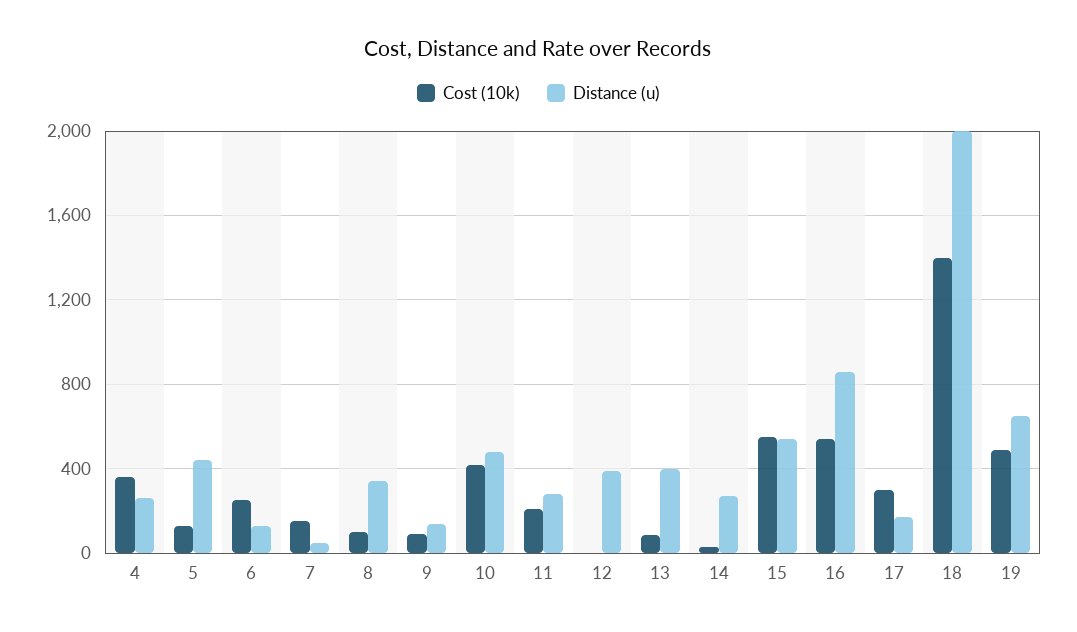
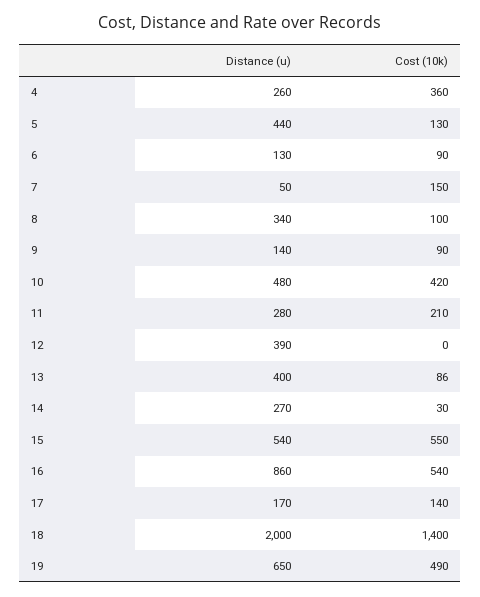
  {
    "Cost (10k)": {
      "4": 360,
      "5": 130,
-     "6": 250,
+     "6": 90,
      "7": 150,
      "8": 100,
      "9": 90,
      "10": 420,
      "11": 210,
      "12": 0,
      "13": 86,
      "14": 30,
      "15": 550,
      "16": 540,
-     "17": 300,
+     "17": 140,
      "18": 1400,
      "19": 490
    },
    "Distance (u)": {
      "4": 260,
      "5": 440,
      "6": 130,
      "7": 50,
      "8": 340,
      "9": 140,
      "10": 480,
      "11": 280,
      "12": 390,
      "13": 400,
      "14": 270,
      "15": 540,
      "16": 860,
      "17": 170,
      "18": 2000,
      "19": 650
    }
  }

